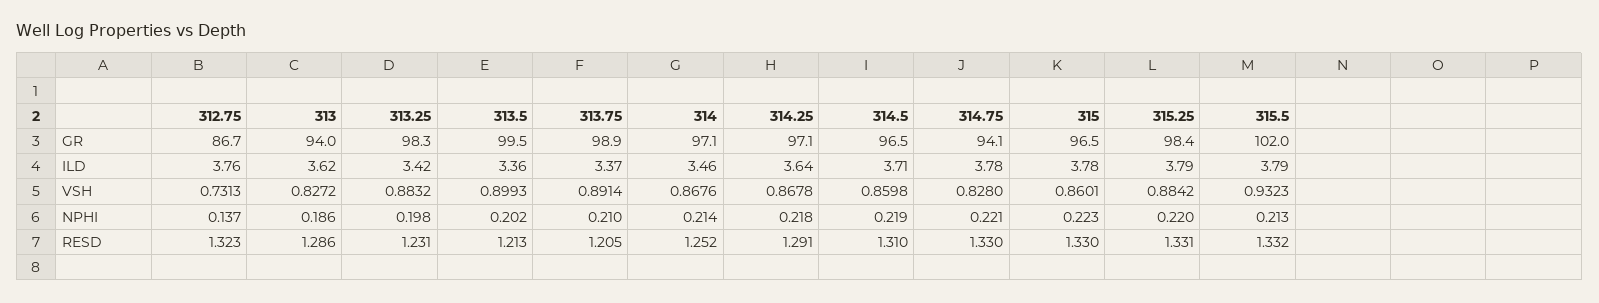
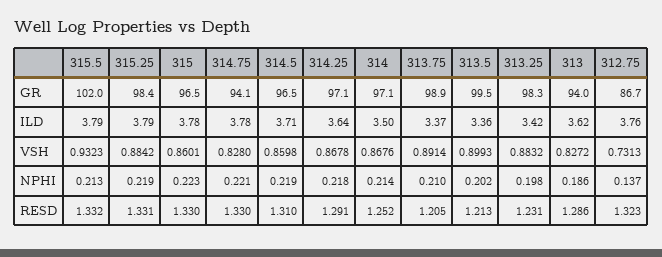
  {
    "312.75": {
      "GR": 86.7,
      "ILD": 3.76,
      "VSH": 0.7313,
      "NPHI": 0.137,
      "RESD": 1.323
    },
    "313": {
      "GR": 94,
      "ILD": 3.62,
      "VSH": 0.8272,
      "NPHI": 0.186,
      "RESD": 1.286
    },
    "313.25": {
      "GR": 98.3,
      "ILD": 3.42,
      "VSH": 0.8832,
      "NPHI": 0.198,
      "RESD": 1.231
    },
    "313.5": {
      "GR": 99.5,
      "ILD": 3.36,
      "VSH": 0.8993,
      "NPHI": 0.202,
      "RESD": 1.213
    },
    "313.75": {
      "GR": 98.9,
      "ILD": 3.37,
      "VSH": 0.8914,
      "NPHI": 0.21,
      "RESD": 1.205
    },
    "314": {
      "GR": 97.1,
-     "ILD": 3.46,
+     "ILD": 3.5,
      "VSH": 0.8676,
      "NPHI": 0.214,
      "RESD": 1.252
    },
    "314.25": {
      "GR": 97.1,
      "ILD": 3.64,
      "VSH": 0.8678,
      "NPHI": 0.218,
      "RESD": 1.291
    },
    "314.5": {
      "GR": 96.5,
      "ILD": 3.71,
      "VSH": 0.8598,
      "NPHI": 0.219,
      "RESD": 1.31
    },
    "314.75": {
      "GR": 94.1,
      "ILD": 3.78,
      "VSH": 0.828,
      "NPHI": 0.221,
      "RESD": 1.33
    },
    "315": {
      "GR": 96.5,
      "ILD": 3.78,
      "VSH": 0.8601,
      "NPHI": 0.223,
      "RESD": 1.33
    },
    "315.25": {
      "GR": 98.4,
      "ILD": 3.79,
      "VSH": 0.8842,
-     "NPHI": 0.22,
+     "NPHI": 0.219,
      "RESD": 1.331
    },
    "315.5": {
      "GR": 102,
      "ILD": 3.79,
      "VSH": 0.9323,
      "NPHI": 0.213,
      "RESD": 1.332
    }
  }

